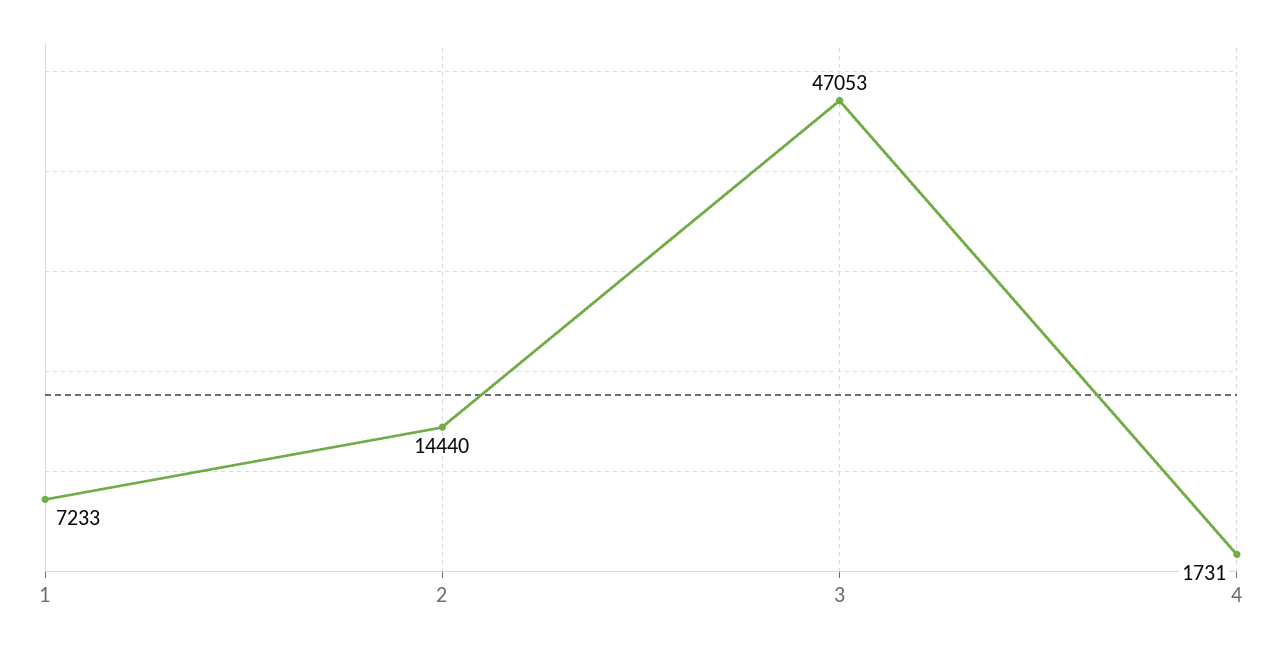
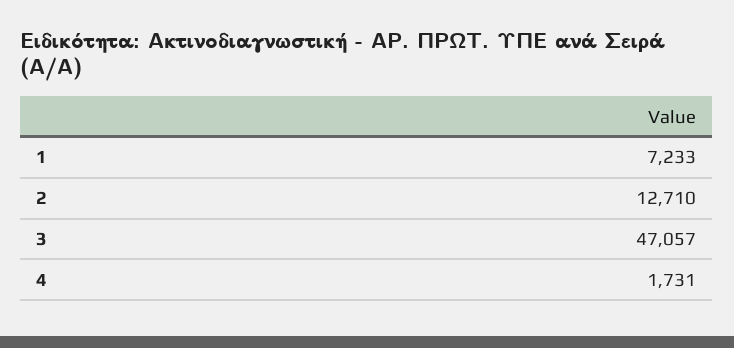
  {
    "1": 7233,
-   "2": 14440,
+   "2": 12710,
-   "3": 47053,
+   "3": 47057,
    "4": 1731
  }

